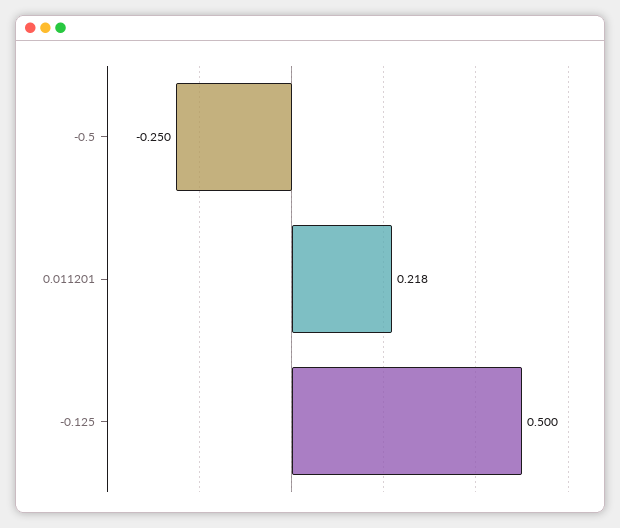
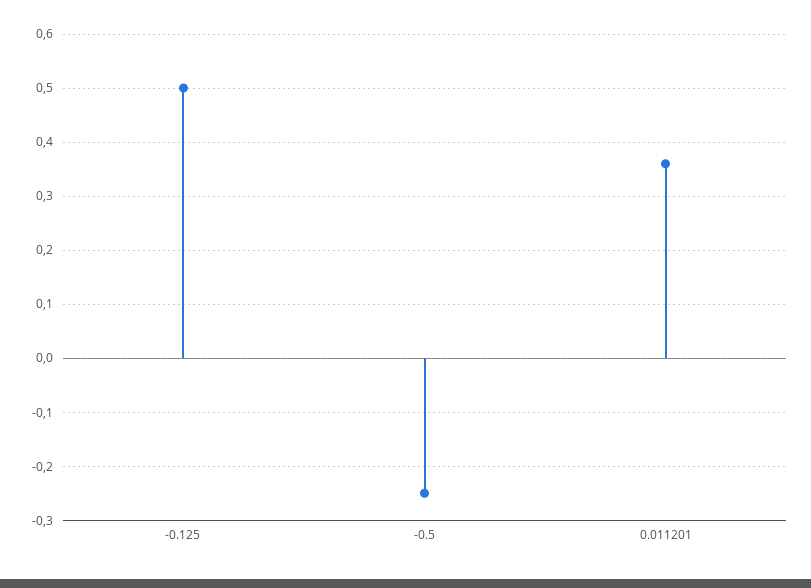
  {
    "-0.5": -0.25,
-   "0.011201": 0.218,
+   "0.011201": 0.35,
    "-0.125": 0.5
  }

